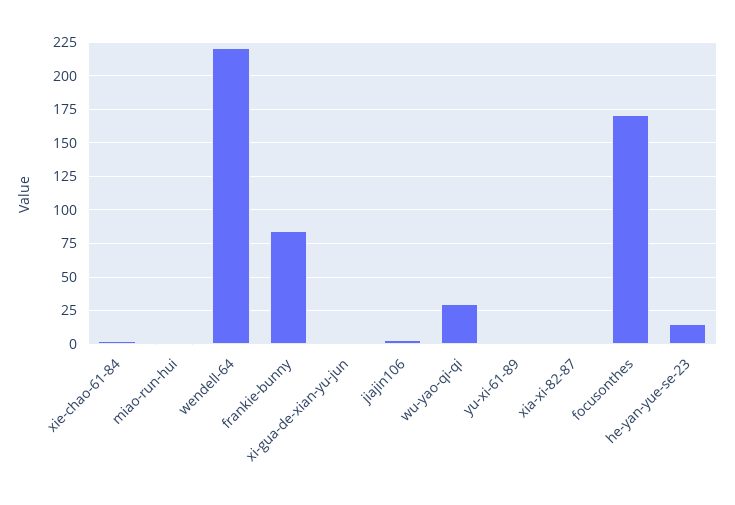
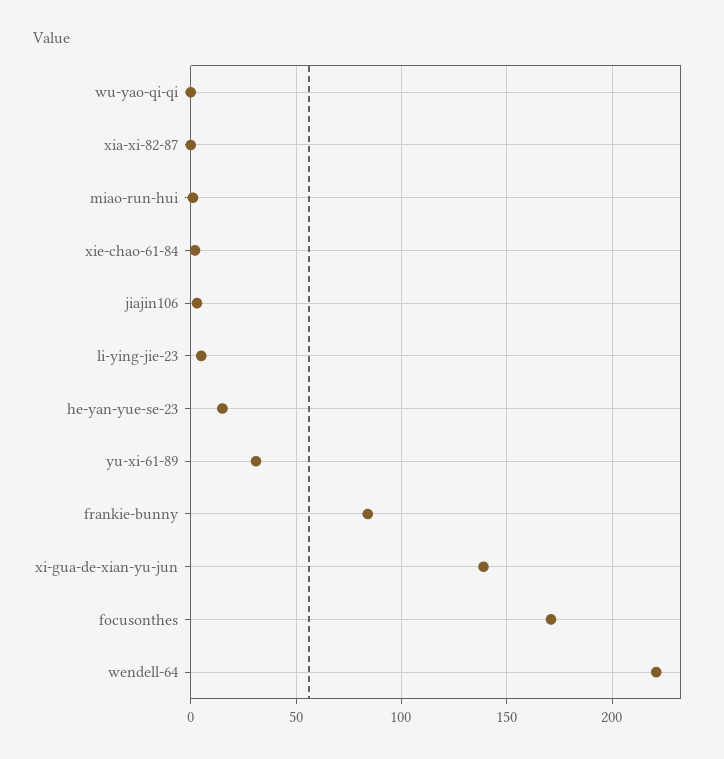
  {
    "xie-chao-61-84": 0,
    "miao-run-hui": 0,
    "wendell-64": 220,
    "frankie-bunny": 85,
-   "xi-gua-de-xian-yu-jun": 0,
+   "xi-gua-de-xian-yu-jun": 140,
    "jiajin106": 5,
-   "wu-yao-qi-qi": 30,
+   "wu-yao-qi-qi": 0,
-   "yu-xi-61-89": 0,
+   "yu-xi-61-89": 30,
    "xia-xi-82-87": 0,
    "focusonthes": 170,
-   "he-yan-yue-se-23": 15
+   "he-yan-yue-se-23": 15,
+   "li-ying-jie-23": 5
  }

